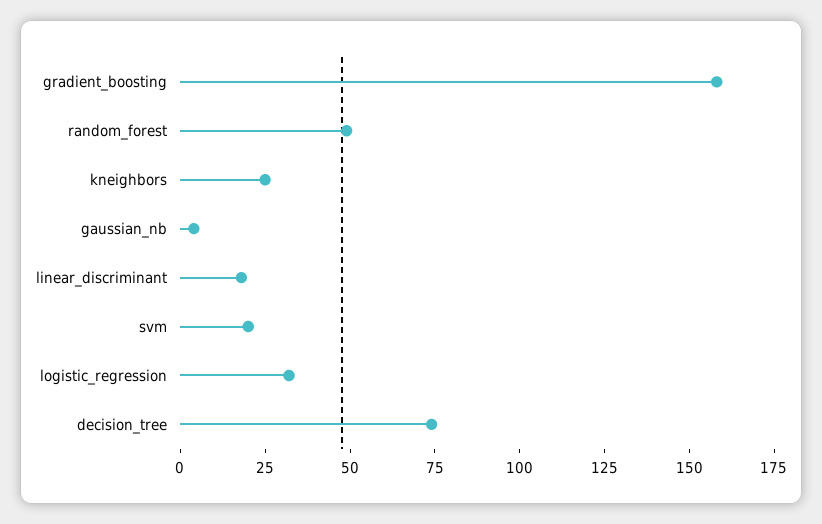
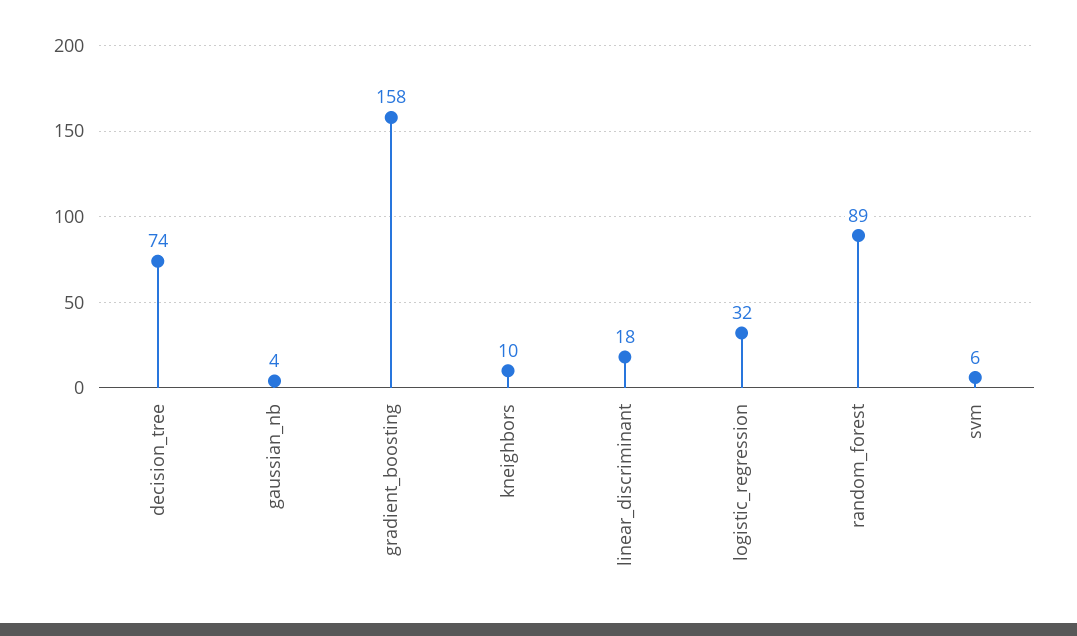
  {
    "gradient_boosting": 158,
-   "random_forest": 50,
+   "random_forest": 89,
-   "kneighbors": 25,
+   "kneighbors": 10,
    "gaussian_nb": 4,
    "linear_discriminant": 18,
-   "svm": 20,
+   "svm": 6,
    "logistic_regression": 32,
    "decision_tree": 74
  }

